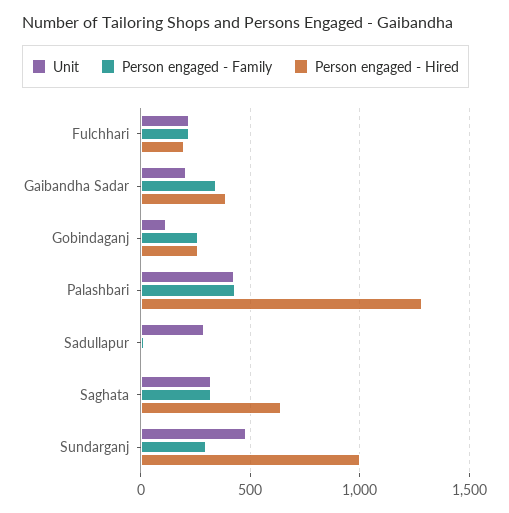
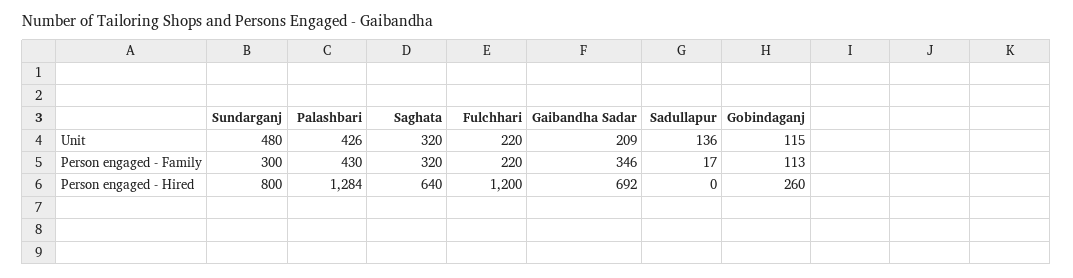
  {
    "Unit": {
      "Fulchhari": 220,
      "Gaibandha Sadar": 209,
      "Gobindaganj": 115,
      "Palashbari": 426,
-     "Sadullapur": 300,
+     "Sadullapur": 136,
      "Saghata": 320,
      "Sundarganj": 480
    },
    "Person engaged - Family": {
      "Fulchhari": 220,
      "Gaibandha Sadar": 346,
-     "Gobindaganj": 250,
+     "Gobindaganj": 113,
      "Palashbari": 430,
      "Sadullapur": 17,
      "Saghata": 320,
      "Sundarganj": 300
    },
    "Person engaged - Hired": {
-     "Fulchhari": 200,
+     "Fulchhari": 1200,
-     "Gaibandha Sadar": 400,
+     "Gaibandha Sadar": 692,
      "Gobindaganj": 260,
      "Palashbari": 1284,
      "Sadullapur": 0,
      "Saghata": 640,
-     "Sundarganj": 1000
+     "Sundarganj": 800
    }
  }

